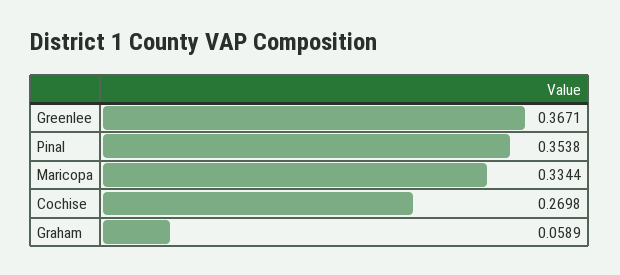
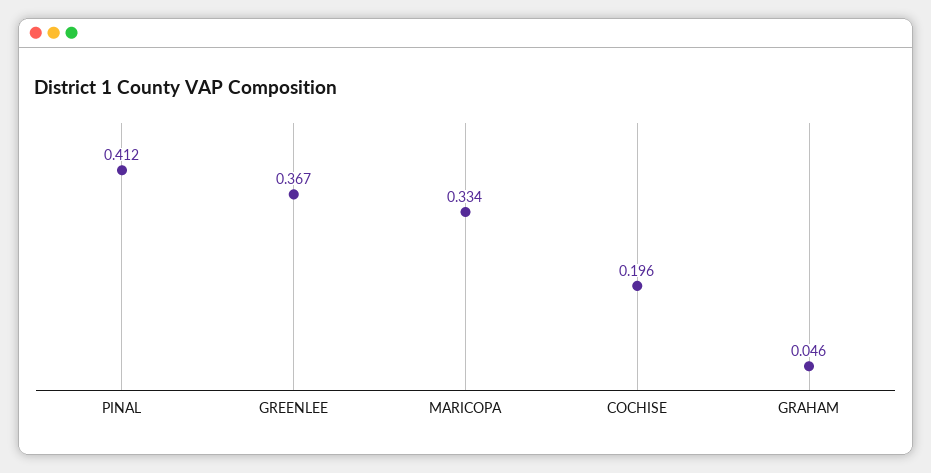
  {
    "Greenlee": 0.3671,
-   "Pinal": 0.3538,
+   "Pinal": 0.412,
    "Maricopa": 0.3344,
-   "Cochise": 0.2698,
+   "Cochise": 0.196,
-   "Graham": 0.0589
+   "Graham": 0.046
  }

